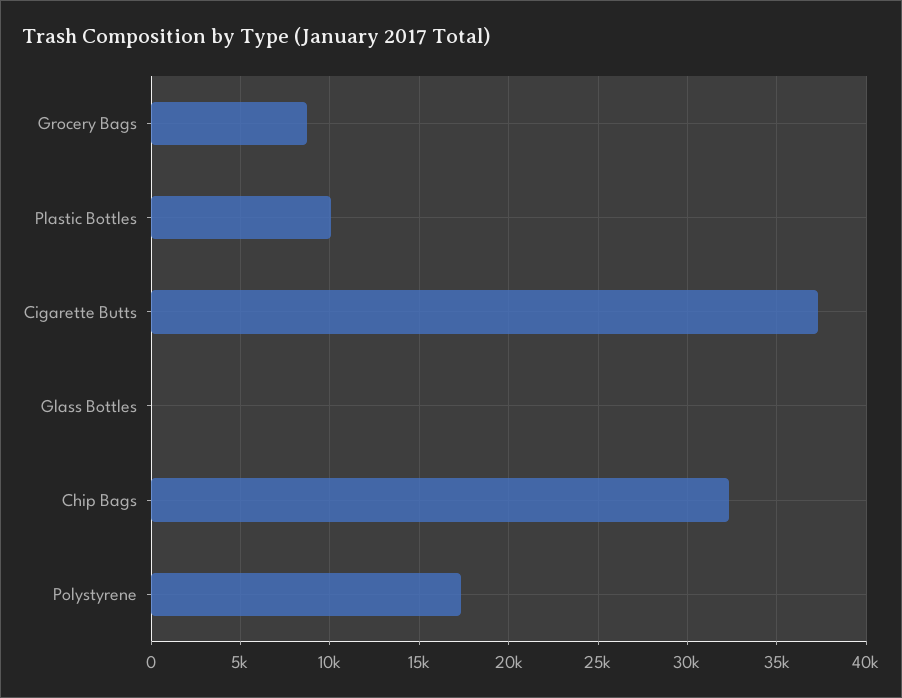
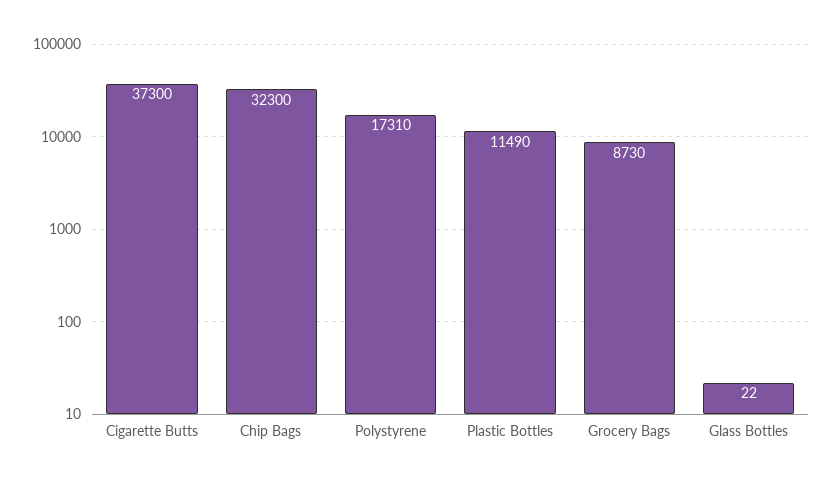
  {
    "Grocery Bags": 8730,
-   "Plastic Bottles": 10000,
+   "Plastic Bottles": 11490,
    "Cigarette Butts": 37300,
    "Glass Bottles": 22,
    "Chip Bags": 32300,
    "Polystyrene": 17310
  }

